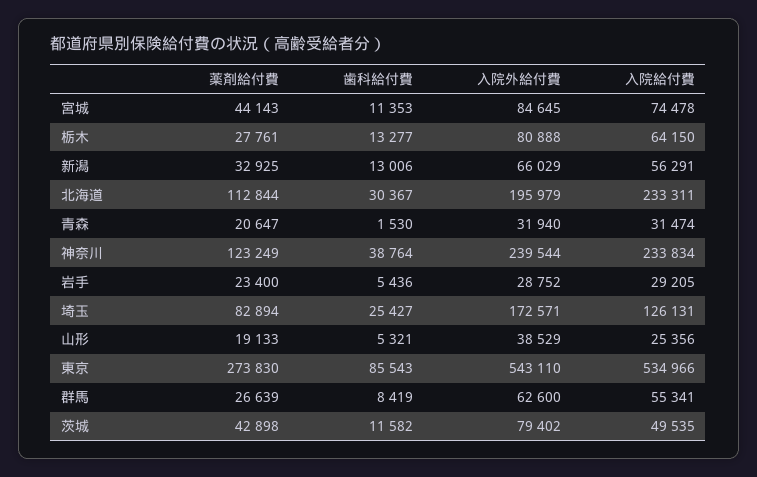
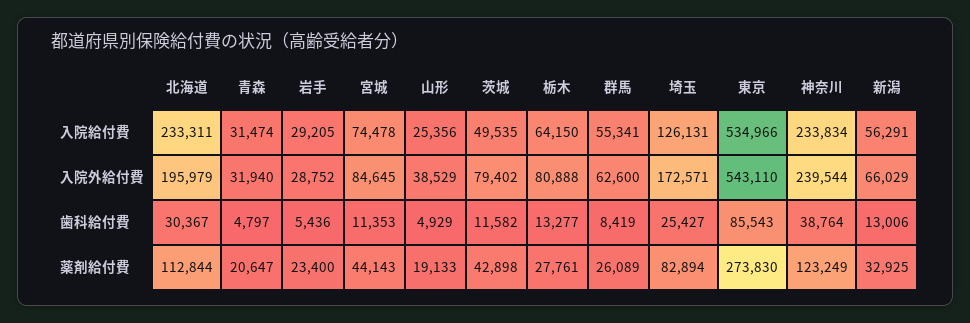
  {
    "薬剤給付費": {
      "宮城": 44143,
      "栃木": 27761,
      "新潟": 32925,
      "北海道": 112844,
      "青森": 20647,
      "神奈川": 123249,
      "岩手": 23400,
      "埼玉": 82894,
      "山形": 19133,
      "東京": 273830,
-     "群馬": 26639,
+     "群馬": 26089,
      "茨城": 42898
    },
    "歯科給付費": {
      "宮城": 11353,
      "栃木": 13277,
      "新潟": 13006,
      "北海道": 30367,
-     "青森": 1530,
+     "青森": 4797,
      "神奈川": 38764,
      "岩手": 5436,
      "埼玉": 25427,
-     "山形": 5321,
+     "山形": 4929,
      "東京": 85543,
      "群馬": 8419,
      "茨城": 11582
    },
    "入院外給付費": {
      "宮城": 84645,
      "栃木": 80888,
      "新潟": 66029,
      "北海道": 195979,
      "青森": 31940,
      "神奈川": 239544,
      "岩手": 28752,
      "埼玉": 172571,
      "山形": 38529,
      "東京": 543110,
      "群馬": 62600,
      "茨城": 79402
    },
    "入院給付費": {
      "宮城": 74478,
      "栃木": 64150,
      "新潟": 56291,
      "北海道": 233311,
      "青森": 31474,
      "神奈川": 233834,
      "岩手": 29205,
      "埼玉": 126131,
      "山形": 25356,
      "東京": 534966,
      "群馬": 55341,
      "茨城": 49535
    }
  }

